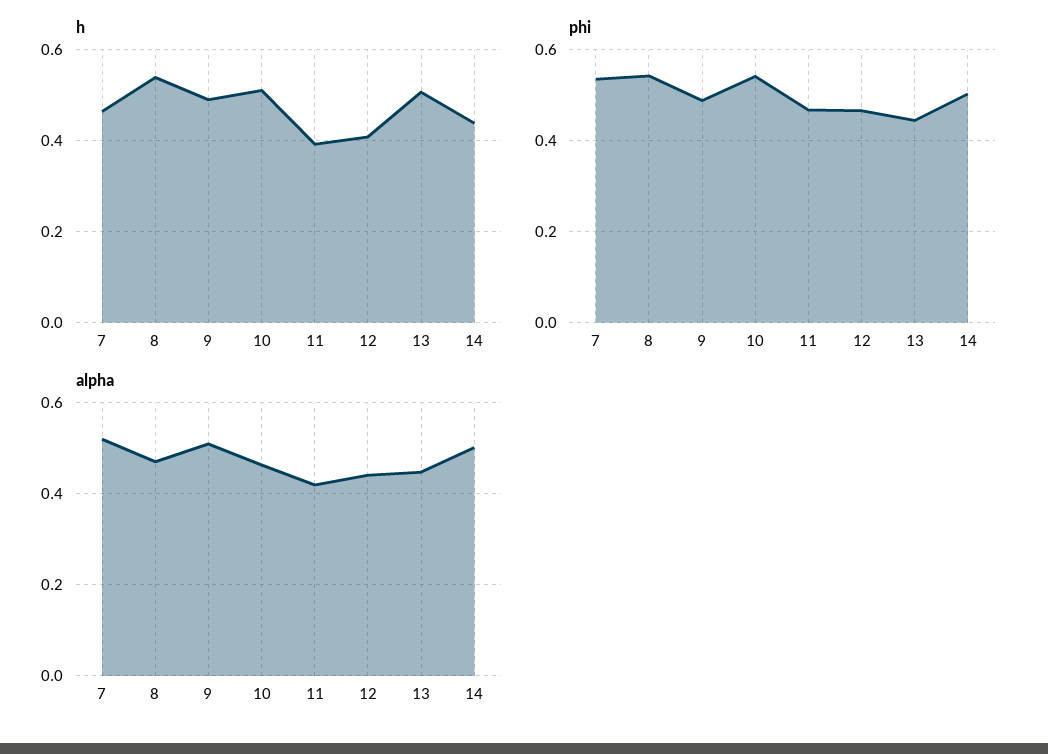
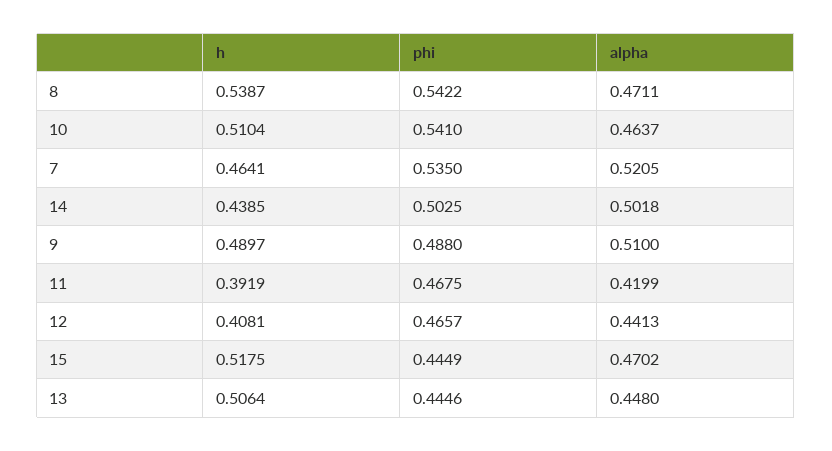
  {
    "h": {
      "7": 0.4641,
      "8": 0.5387,
      "9": 0.4897,
      "10": 0.5104,
      "11": 0.3919,
      "12": 0.4081,
      "13": 0.5064,
-     "14": 0.4385
+     "14": 0.4385,
+     "15": 0.5175
    },
    "phi": {
      "7": 0.535,
      "8": 0.5422,
      "9": 0.488,
      "10": 0.541,
      "11": 0.4675,
      "12": 0.4657,
      "13": 0.4446,
-     "14": 0.5025
+     "14": 0.5025,
+     "15": 0.4449
    },
    "alpha": {
      "7": 0.5205,
      "8": 0.4711,
      "9": 0.51,
      "10": 0.4637,
      "11": 0.4199,
      "12": 0.4413,
      "13": 0.448,
-     "14": 0.5018
+     "14": 0.5018,
+     "15": 0.4702
    }
  }

